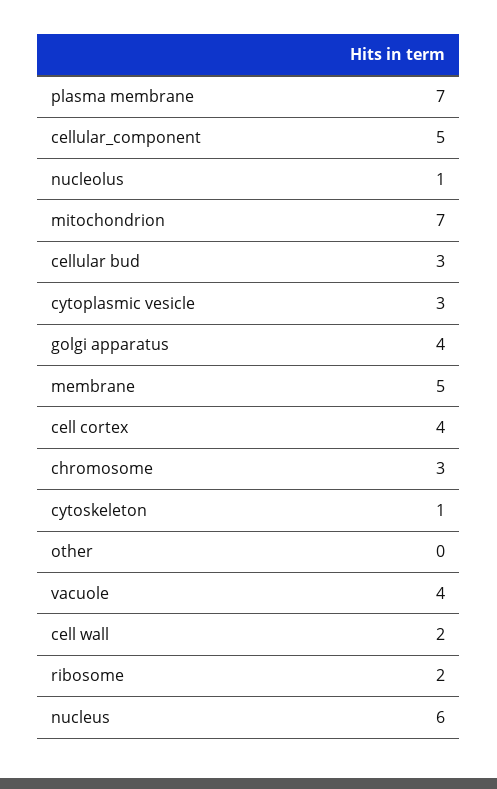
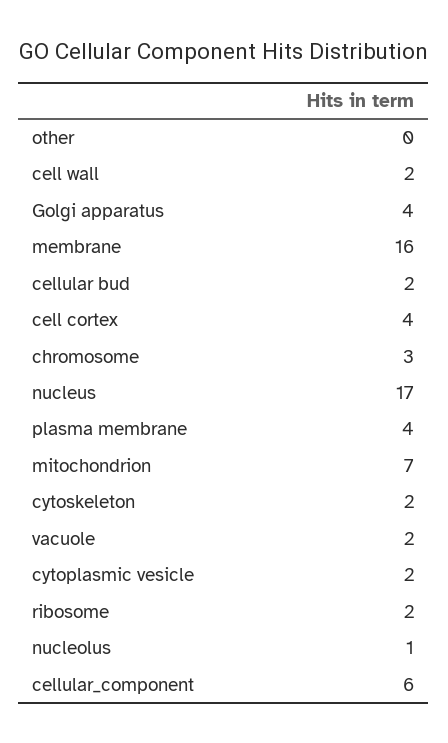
  {
-   "plasma membrane": 7,
+   "plasma membrane": 4,
-   "cellular_component": 5,
+   "cellular_component": 6,
    "nucleolus": 1,
    "mitochondrion": 7,
-   "cellular bud": 3,
+   "cellular bud": 2,
-   "cytoplasmic vesicle": 3,
+   "cytoplasmic vesicle": 2,
    "golgi apparatus": 4,
-   "membrane": 5,
+   "membrane": 16,
    "cell cortex": 4,
    "chromosome": 3,
-   "cytoskeleton": 1,
+   "cytoskeleton": 2,
    "other": 0,
-   "vacuole": 4,
+   "vacuole": 2,
    "cell wall": 2,
    "ribosome": 2,
-   "nucleus": 6
+   "nucleus": 17
  }

